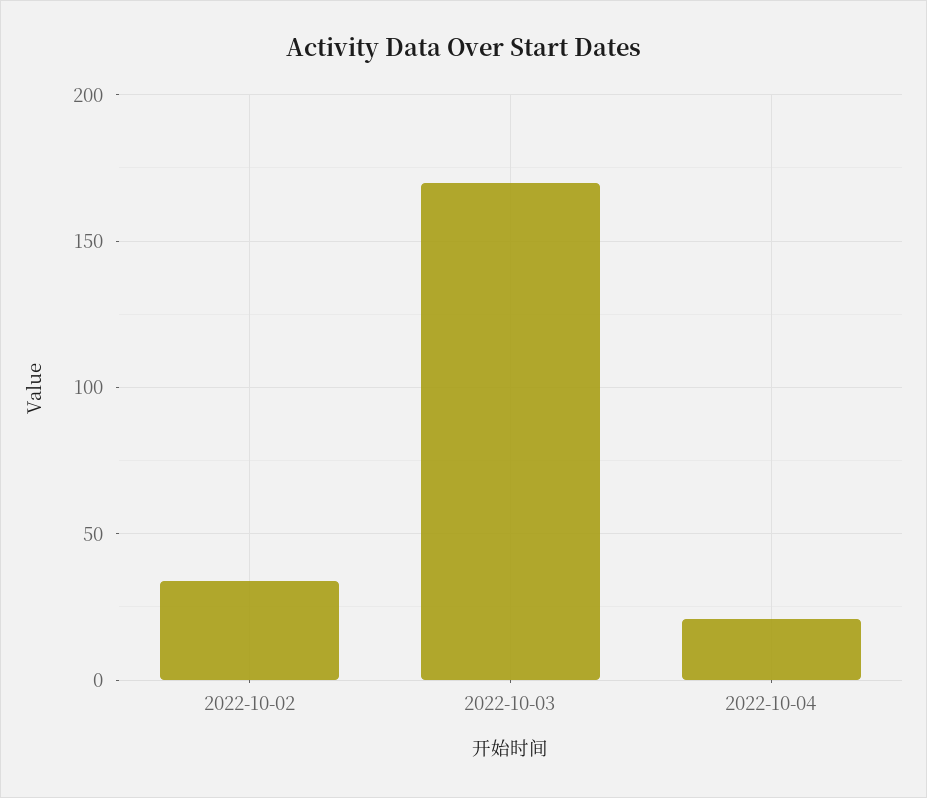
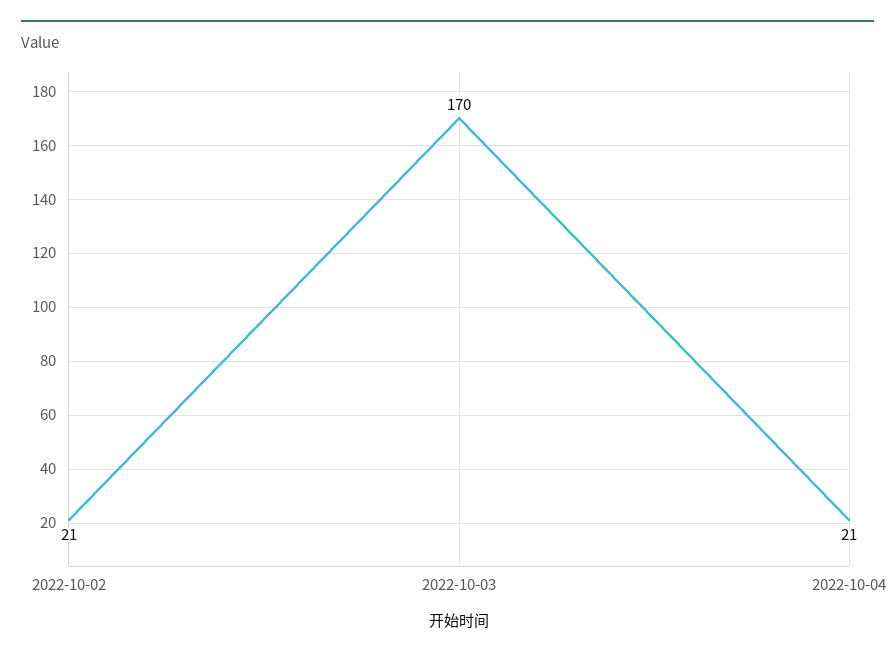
  {
-   "2022-10-02": 35,
+   "2022-10-02": 21,
    "2022-10-03": 170,
    "2022-10-04": 21
  }

